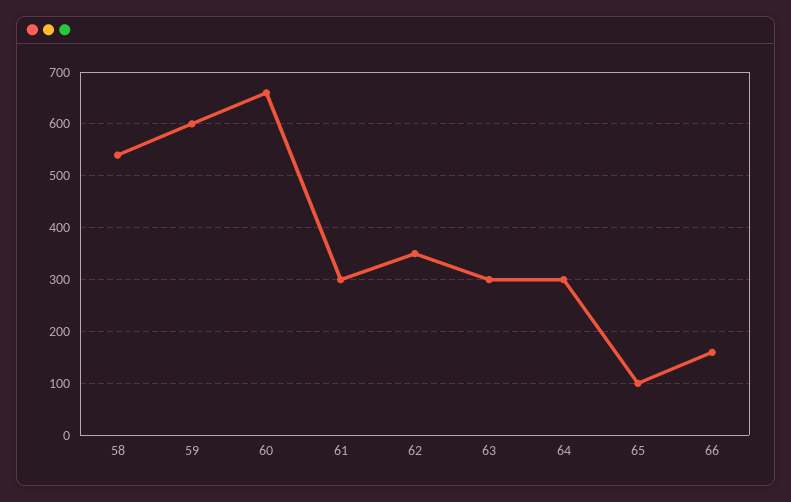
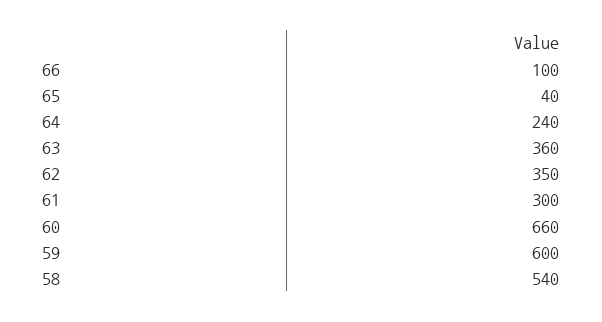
  {
    "58": 540,
    "59": 600,
    "60": 660,
    "61": 300,
    "62": 350,
-   "63": 300,
+   "63": 360,
-   "64": 300,
+   "64": 240,
-   "65": 100,
+   "65": 40,
-   "66": 160
+   "66": 100
  }

